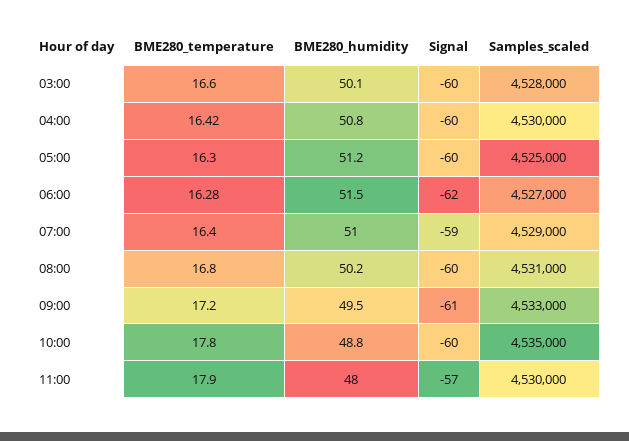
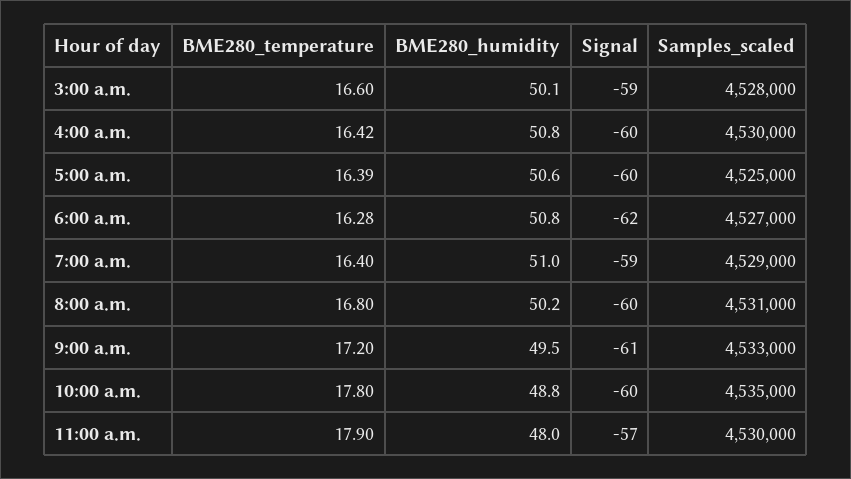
  {
    "BME280_temperature": {
      "03:00": 16.6,
      "04:00": 16.42,
-     "05:00": 16.3,
+     "05:00": 16.39,
      "06:00": 16.28,
      "07:00": 16.4,
      "08:00": 16.8,
      "09:00": 17.2,
      "10:00": 17.8,
      "11:00": 17.9
    },
    "BME280_humidity": {
      "03:00": 50.1,
      "04:00": 50.8,
-     "05:00": 51.2,
+     "05:00": 50.6,
-     "06:00": 51.5,
+     "06:00": 50.8,
      "07:00": 51,
      "08:00": 50.2,
      "09:00": 49.5,
      "10:00": 48.8,
      "11:00": 48
    },
    "Signal": {
-     "03:00": -60,
+     "03:00": -59,
      "04:00": -60,
      "05:00": -60,
      "06:00": -62,
      "07:00": -59,
      "08:00": -60,
      "09:00": -61,
      "10:00": -60,
      "11:00": -57
    },
    "Samples_scaled": {
      "03:00": 4528000,
      "04:00": 4530000,
      "05:00": 4525000,
      "06:00": 4527000,
      "07:00": 4529000,
      "08:00": 4531000,
      "09:00": 4533000,
      "10:00": 4535000,
      "11:00": 4530000
    }
  }

